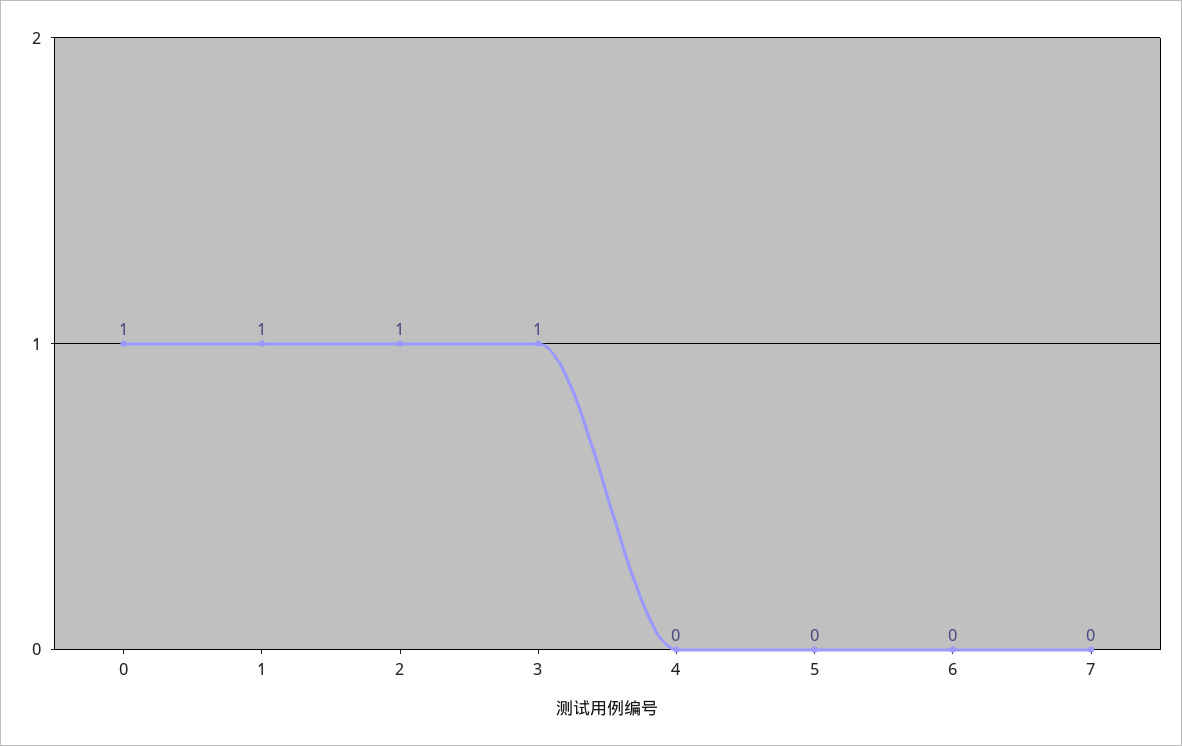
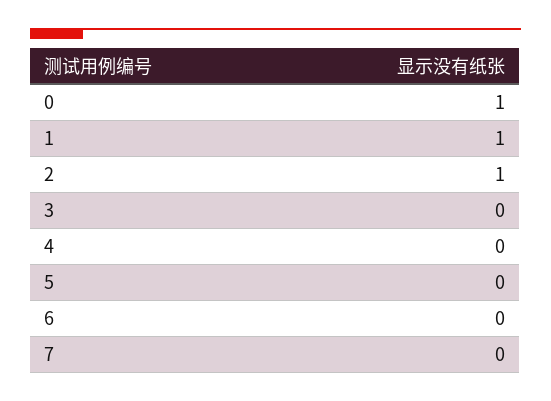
  {
    "0": 1,
    "1": 1,
    "2": 1,
-   "3": 1,
+   "3": 0,
    "4": 0,
    "5": 0,
    "6": 0,
    "7": 0
  }

